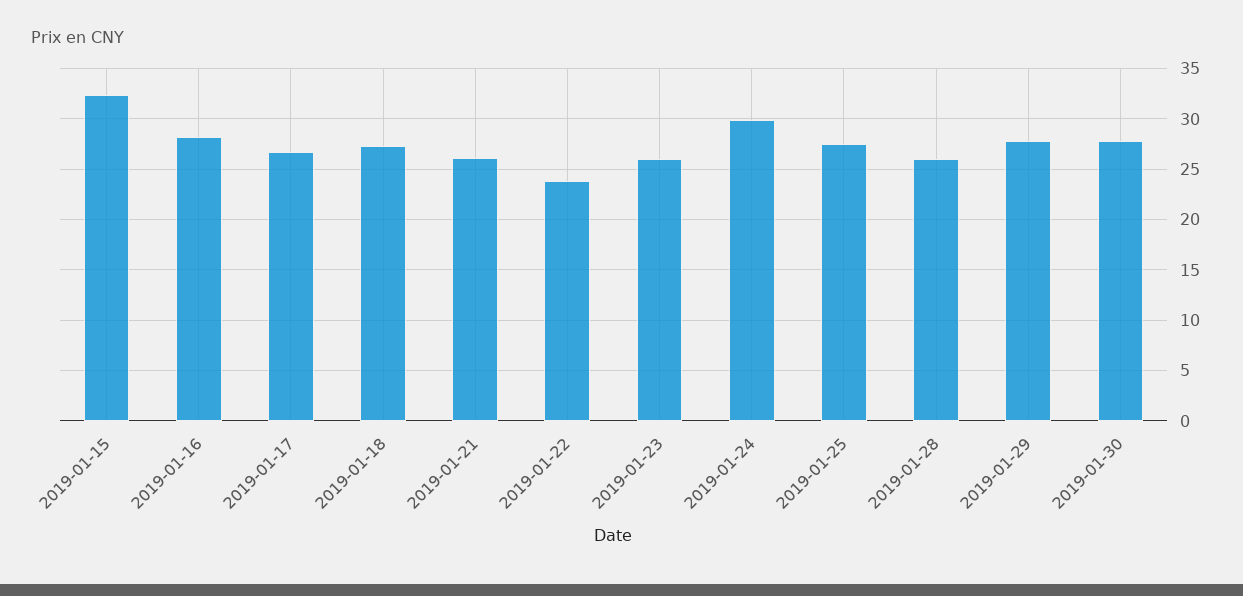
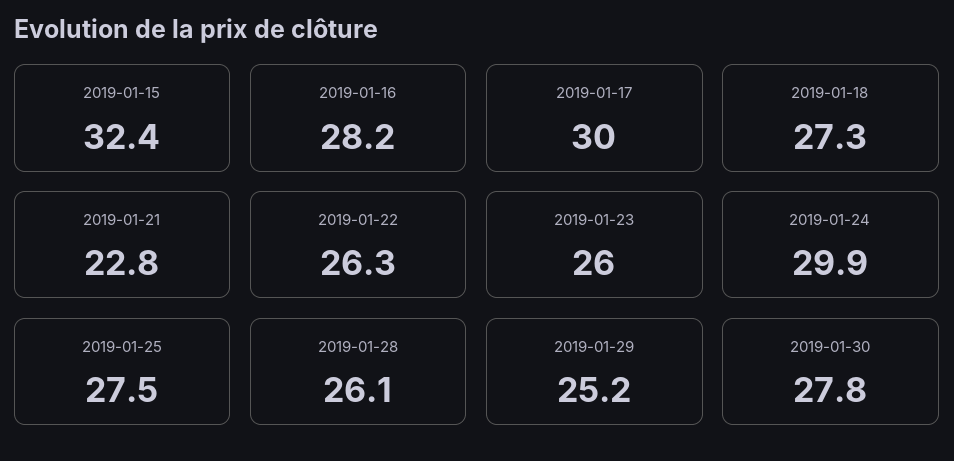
  {
    "2019-01-15": 32.4,
    "2019-01-16": 28.2,
-   "2019-01-17": 27,
+   "2019-01-17": 30,
    "2019-01-18": 27.3,
-   "2019-01-21": 26,
+   "2019-01-21": 22.8,
-   "2019-01-22": 24,
+   "2019-01-22": 26.3,
    "2019-01-23": 26,
    "2019-01-24": 29.9,
    "2019-01-25": 27.5,
    "2019-01-28": 26.1,
-   "2019-01-29": 28,
+   "2019-01-29": 25.2,
    "2019-01-30": 27.8
  }

